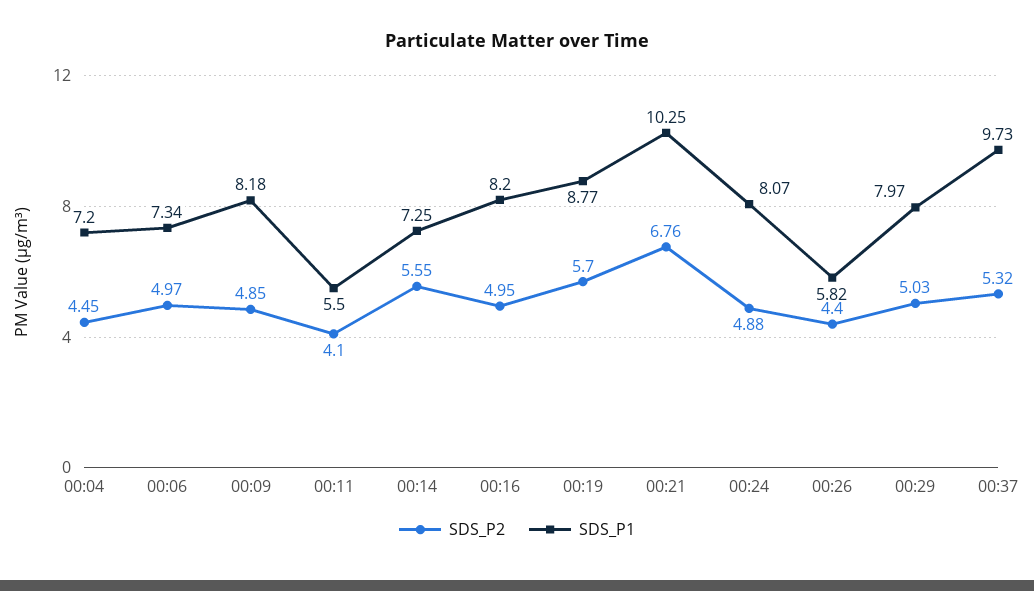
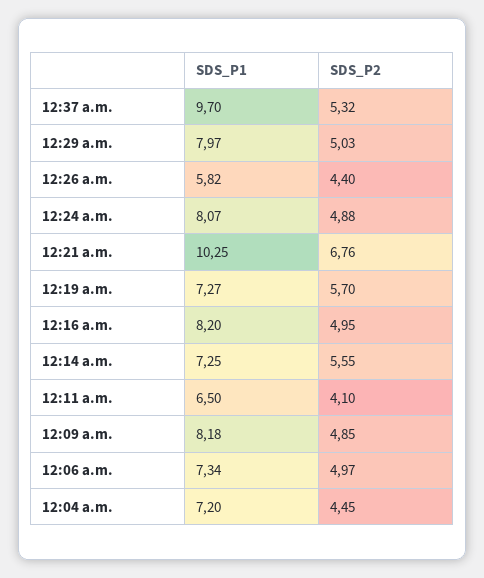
  {
    "SDS_P2": {
      "00:04": 4.45,
      "00:06": 4.97,
      "00:09": 4.85,
      "00:11": 4.1,
      "00:14": 5.55,
      "00:16": 4.95,
      "00:19": 5.7,
      "00:21": 6.76,
      "00:24": 4.88,
      "00:26": 4.4,
      "00:29": 5.03,
      "00:37": 5.32
    },
    "SDS_P1": {
      "00:04": 7.2,
      "00:06": 7.34,
      "00:09": 8.18,
-     "00:11": 5.5,
+     "00:11": 6.5,
      "00:14": 7.25,
      "00:16": 8.2,
-     "00:19": 8.77,
+     "00:19": 7.27,
      "00:21": 10.25,
      "00:24": 8.07,
      "00:26": 5.82,
      "00:29": 7.97,
-     "00:37": 9.73
+     "00:37": 9.7
    }
  }

